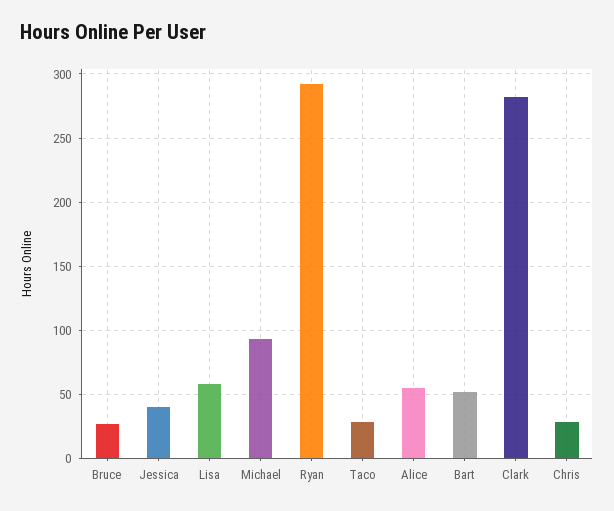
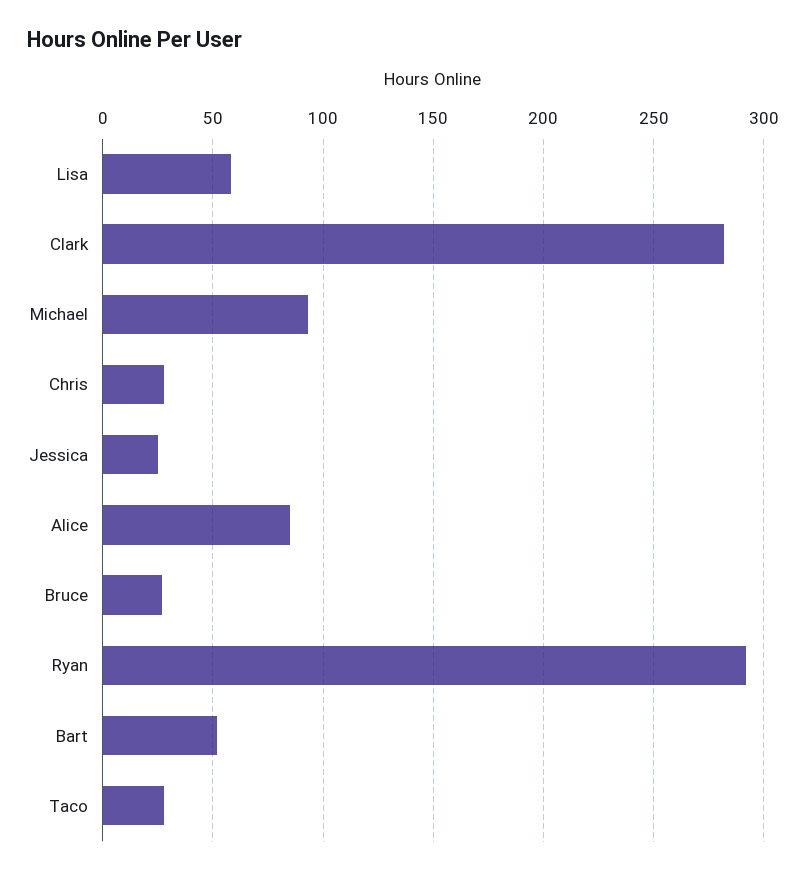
  {
    "Bruce": 25,
-   "Jessica": 40,
+   "Jessica": 25,
    "Lisa": 60,
    "Michael": 95,
    "Ryan": 290,
    "Taco": 30,
-   "Alice": 55,
+   "Alice": 85,
    "Bart": 50,
    "Clark": 280,
    "Chris": 30
  }

